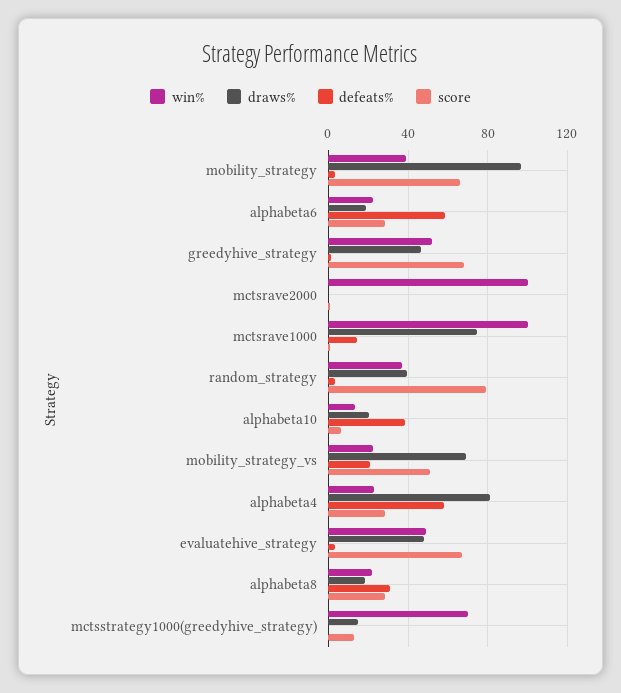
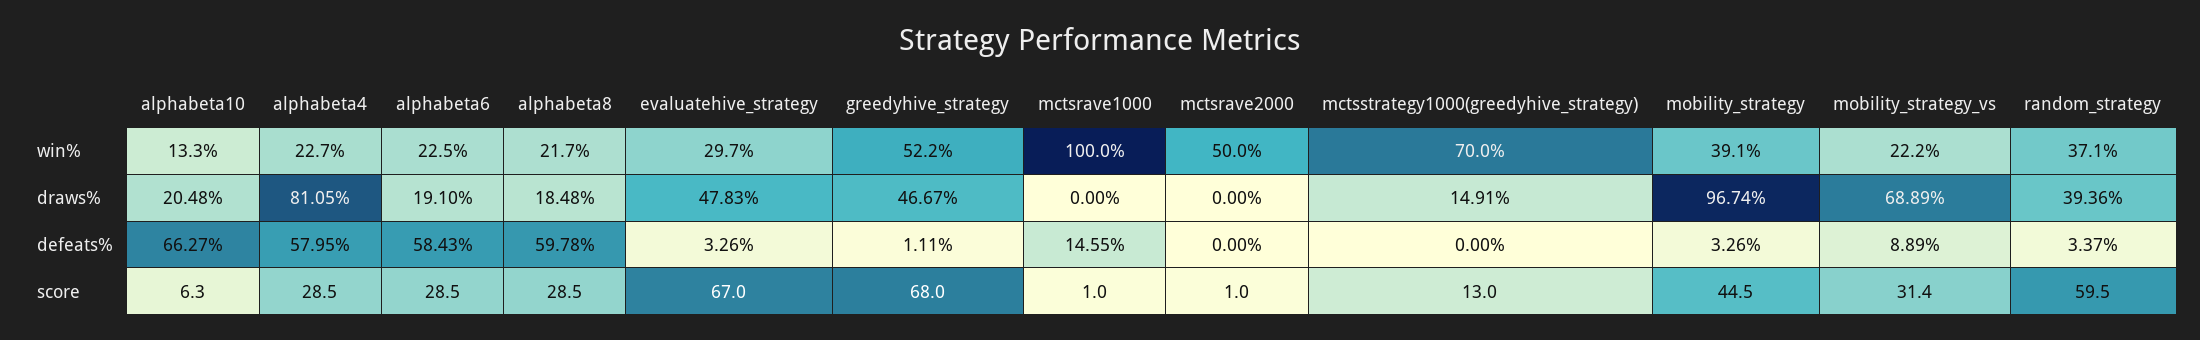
  {
    "win%": {
      "mobility_strategy": 39.1,
      "alphabeta6": 22.5,
      "greedyhive_strategy": 52.2,
-     "mctsrave2000": 100,
+     "mctsrave2000": 50,
      "mctsrave1000": 100,
      "random_strategy": 37.1,
      "alphabeta10": 13.3,
      "mobility_strategy_vs": 22.2,
      "alphabeta4": 22.7,
-     "evaluatehive_strategy": 50,
+     "evaluatehive_strategy": 29.7,
      "alphabeta8": 21.7,
      "mctsstrategy1000(greedyhive_strategy)": 70
    },
    "draws%": {
      "mobility_strategy": 96.74,
      "alphabeta6": 19.1,
      "greedyhive_strategy": 46.67,
      "mctsrave2000": 0,
-     "mctsrave1000": 75,
+     "mctsrave1000": 0,
      "random_strategy": 39.36,
      "alphabeta10": 20.48,
      "mobility_strategy_vs": 68.89,
      "alphabeta4": 81.05,
      "evaluatehive_strategy": 47.83,
      "alphabeta8": 18.48,
      "mctsstrategy1000(greedyhive_strategy)": 14.91
    },
    "defeats%": {
      "mobility_strategy": 3.26,
      "alphabeta6": 58.43,
      "greedyhive_strategy": 1.11,
      "mctsrave2000": 0,
      "mctsrave1000": 14.55,
      "random_strategy": 3.37,
-     "alphabeta10": 40,
+     "alphabeta10": 66.27,
-     "mobility_strategy_vs": 20,
+     "mobility_strategy_vs": 8.89,
      "alphabeta4": 57.95,
      "evaluatehive_strategy": 3.26,
-     "alphabeta8": 30,
+     "alphabeta8": 59.78,
      "mctsstrategy1000(greedyhive_strategy)": 0
    },
    "score": {
-     "mobility_strategy": 65,
+     "mobility_strategy": 44.5,
      "alphabeta6": 28.5,
      "greedyhive_strategy": 68,
      "mctsrave2000": 1,
      "mctsrave1000": 1,
-     "random_strategy": 80,
+     "random_strategy": 59.5,
      "alphabeta10": 6.3,
-     "mobility_strategy_vs": 50,
+     "mobility_strategy_vs": 31.4,
      "alphabeta4": 28.5,
      "evaluatehive_strategy": 67,
      "alphabeta8": 28.5,
      "mctsstrategy1000(greedyhive_strategy)": 13
    }
  }

